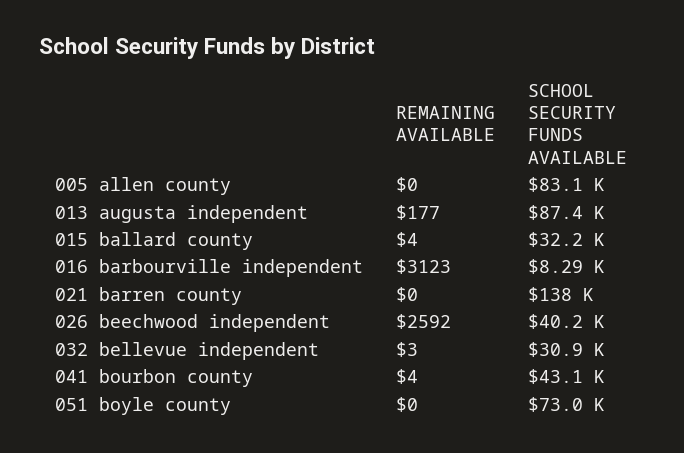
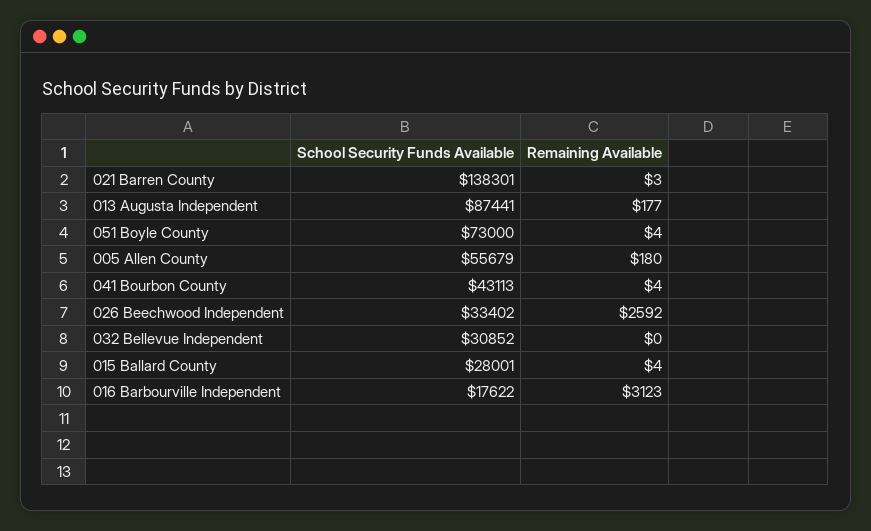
  {
    "REMAINING AVAILABLE": {
-     "005 allen county": 0,
+     "005 allen county": 180,
      "013 augusta independent": 177,
      "015 ballard county": 4,
      "016 barbourville independent": 3123,
-     "021 barren county": 0,
+     "021 barren county": 3,
      "026 beechwood independent": 2592,
-     "032 bellevue independent": 3,
+     "032 bellevue independent": 0,
      "041 bourbon county": 4,
-     "051 boyle county": 0
+     "051 boyle county": 4
    },
    "SCHOOL SECURITY FUNDS AVAILABLE": {
-     "005 allen county": 83100,
+     "005 allen county": 55679,
      "013 augusta independent": 87441,
-     "015 ballard county": 32200,
+     "015 ballard county": 28001,
-     "016 barbourville independent": 8290,
+     "016 barbourville independent": 17622,
      "021 barren county": 138301,
-     "026 beechwood independent": 40200,
+     "026 beechwood independent": 33402,
      "032 bellevue independent": 30852,
      "041 bourbon county": 43113,
      "051 boyle county": 73000
    }
  }

